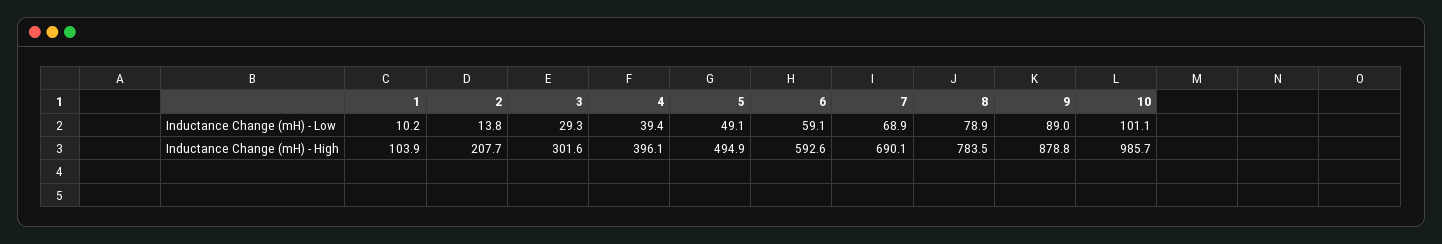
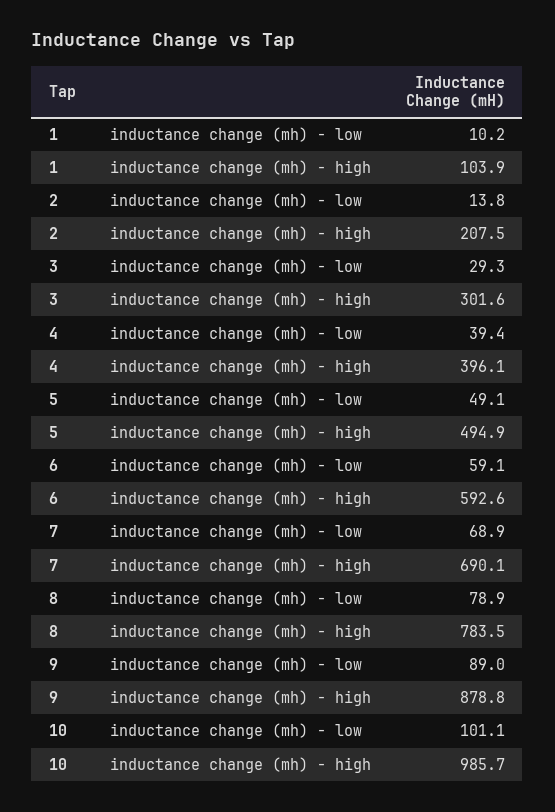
  {
    "1": {
      "Inductance Change (mH) - Low": 10.2,
      "Inductance Change (mH) - High": 103.9
    },
    "2": {
      "Inductance Change (mH) - Low": 13.8,
-     "Inductance Change (mH) - High": 207.7
+     "Inductance Change (mH) - High": 207.5
    },
    "3": {
      "Inductance Change (mH) - Low": 29.3,
      "Inductance Change (mH) - High": 301.6
    },
    "4": {
      "Inductance Change (mH) - Low": 39.4,
      "Inductance Change (mH) - High": 396.1
    },
    "5": {
      "Inductance Change (mH) - Low": 49.1,
      "Inductance Change (mH) - High": 494.9
    },
    "6": {
      "Inductance Change (mH) - Low": 59.1,
      "Inductance Change (mH) - High": 592.6
    },
    "7": {
      "Inductance Change (mH) - Low": 68.9,
      "Inductance Change (mH) - High": 690.1
    },
    "8": {
      "Inductance Change (mH) - Low": 78.9,
      "Inductance Change (mH) - High": 783.5
    },
    "9": {
      "Inductance Change (mH) - Low": 89,
      "Inductance Change (mH) - High": 878.8
    },
    "10": {
      "Inductance Change (mH) - Low": 101.1,
      "Inductance Change (mH) - High": 985.7
    }
  }

